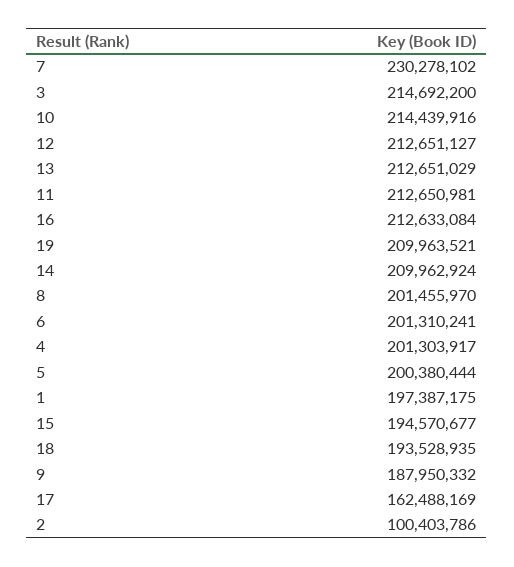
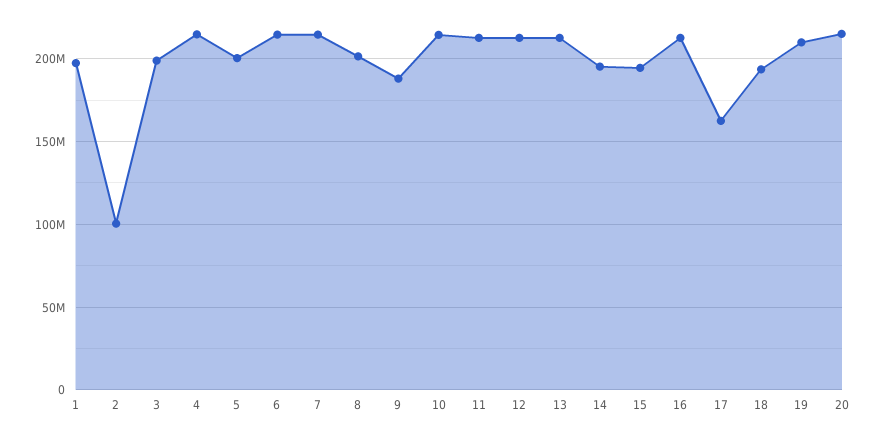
  {
-   "7": 230278102,
+   "7": 215000000,
-   "3": 214692200,
+   "3": 200000000,
    "10": 214439916,
    "12": 212651127,
    "13": 212651029,
    "11": 212650981,
    "16": 212633084,
    "19": 209963521,
-   "14": 209962924,
+   "14": 195000000,
    "8": 201455970,
-   "6": 201310241,
+   "6": 215000000,
-   "4": 201303917,
+   "4": 215000000,
    "5": 200380444,
    "1": 197387175,
    "15": 194570677,
    "18": 193528935,
    "9": 187950332,
    "17": 162488169,
-   "2": 100403786
+   "2": 100403786,
+   "20": 215000000
  }

